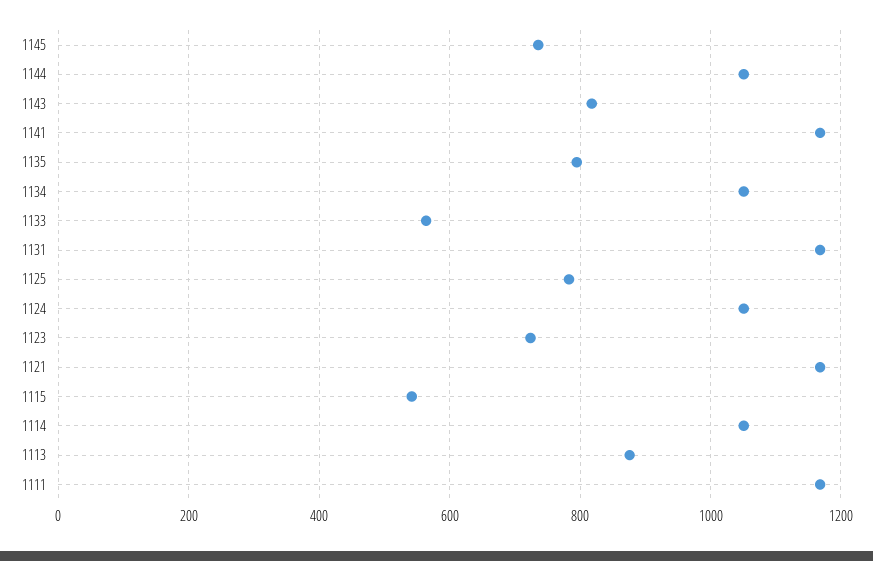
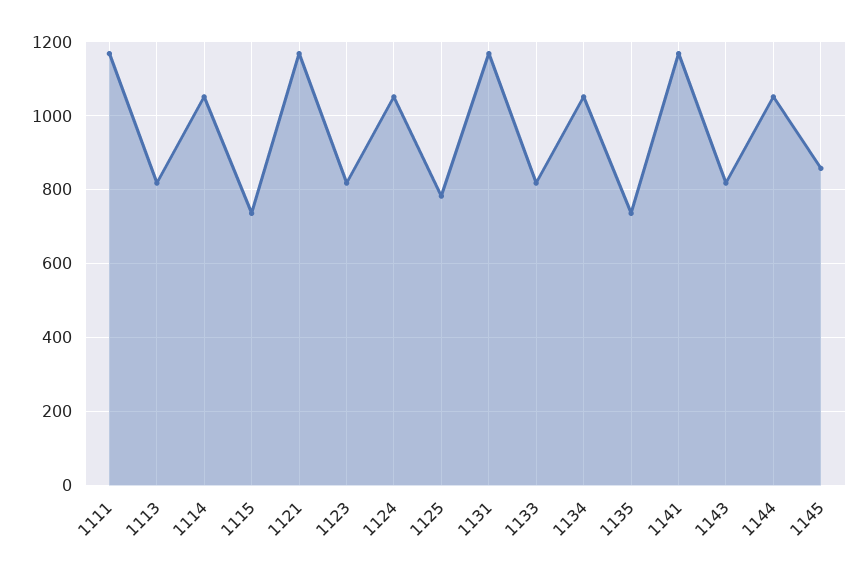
  {
-   "1145": 740,
+   "1145": 860,
    "1144": 1060,
    "1143": 820,
    "1141": 1160,
-   "1135": 800,
+   "1135": 740,
    "1134": 1060,
-   "1133": 560,
+   "1133": 820,
    "1131": 1160,
    "1125": 780,
    "1124": 1060,
-   "1123": 720,
+   "1123": 820,
    "1121": 1160,
-   "1115": 540,
+   "1115": 740,
    "1114": 1060,
-   "1113": 880,
+   "1113": 820,
    "1111": 1160
  }

